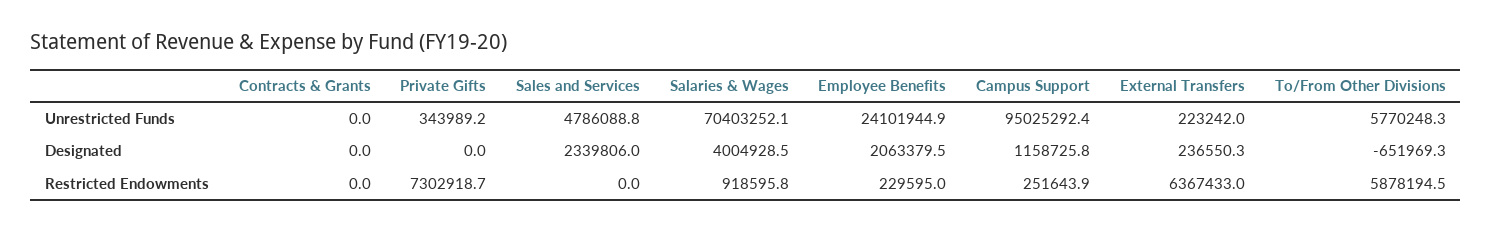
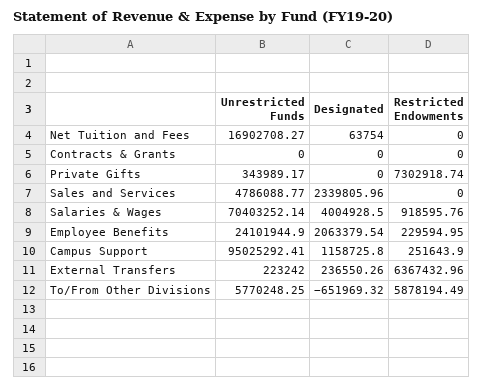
  {
    "Contracts & Grants": {
      "Unrestricted Funds": 0,
      "Designated": 0,
      "Restricted Endowments": 0
    },
    "Private Gifts": {
      "Unrestricted Funds": 343989.17,
      "Designated": 0,
      "Restricted Endowments": 7302918.74
    },
    "Sales and Services": {
      "Unrestricted Funds": 4786088.77,
      "Designated": 2339805.96,
      "Restricted Endowments": 0
    },
    "Salaries & Wages": {
      "Unrestricted Funds": 70403252.14,
      "Designated": 4004928.5,
      "Restricted Endowments": 918595.76
    },
    "Employee Benefits": {
      "Unrestricted Funds": 24101944.9,
      "Designated": 2063379.54,
      "Restricted Endowments": 229594.95
    },
    "Campus Support": {
      "Unrestricted Funds": 95025292.41,
      "Designated": 1158725.8,
      "Restricted Endowments": 251643.9
    },
    "External Transfers": {
      "Unrestricted Funds": 223242,
      "Designated": 236550.26,
      "Restricted Endowments": 6367432.96
    },
    "To/From Other Divisions": {
      "Unrestricted Funds": 5770248.25,
      "Designated": -651969.32,
      "Restricted Endowments": 5878194.49
-   }
+   },
+   "Net Tuition and Fees": {
+     "Unrestricted Funds": 16902708.27,
+     "Designated": 63754,
+     "Restricted Endowments": 0
+   }
  }

